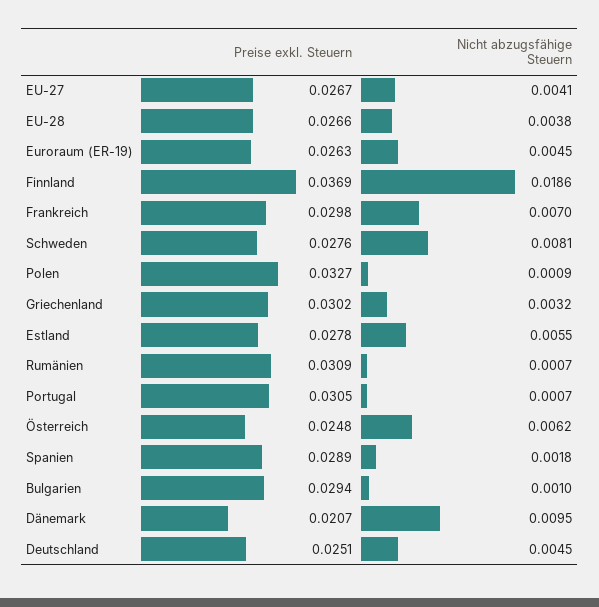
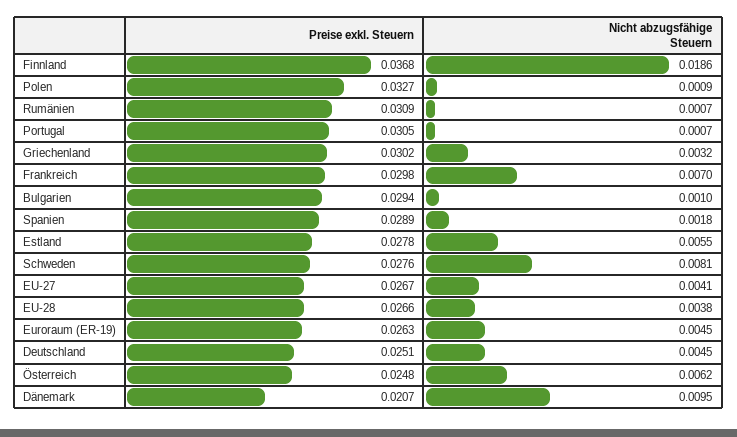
  {
    "Preise exkl. Steuern": {
      "EU-27": 0.0267,
      "EU-28": 0.0266,
      "Euroraum (ER-19)": 0.0263,
-     "Finnland": 0.0369,
+     "Finnland": 0.0368,
      "Frankreich": 0.0298,
      "Schweden": 0.0276,
      "Polen": 0.0327,
      "Griechenland": 0.0302,
      "Estland": 0.0278,
      "Rumänien": 0.0309,
      "Portugal": 0.0305,
      "Österreich": 0.0248,
      "Spanien": 0.0289,
      "Bulgarien": 0.0294,
      "Dänemark": 0.0207,
      "Deutschland": 0.0251
    },
    "Nicht abzugsfähige Steuern": {
      "EU-27": 0.0041,
      "EU-28": 0.0038,
      "Euroraum (ER-19)": 0.0045,
      "Finnland": 0.0186,
      "Frankreich": 0.007,
      "Schweden": 0.0081,
      "Polen": 0.0009,
      "Griechenland": 0.0032,
      "Estland": 0.0055,
      "Rumänien": 0.0007,
      "Portugal": 0.0007,
      "Österreich": 0.0062,
      "Spanien": 0.0018,
      "Bulgarien": 0.001,
      "Dänemark": 0.0095,
      "Deutschland": 0.0045
    }
  }

